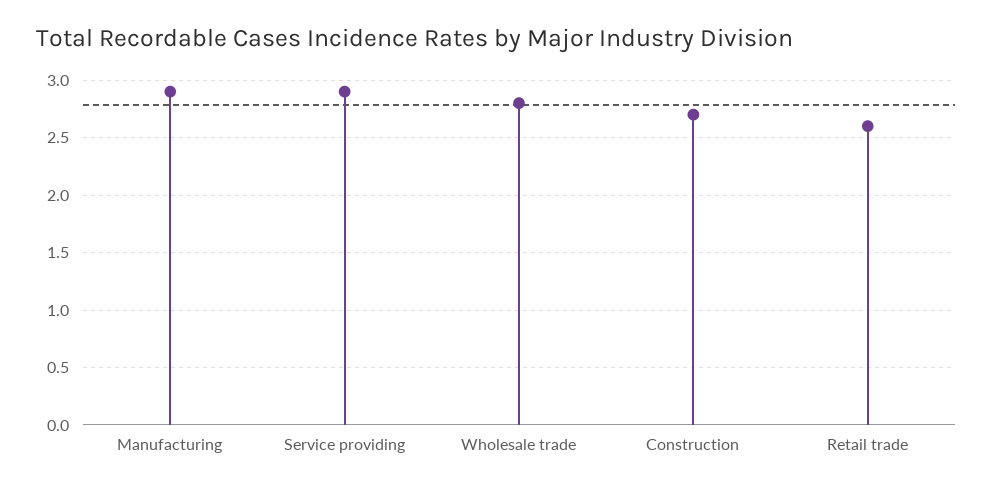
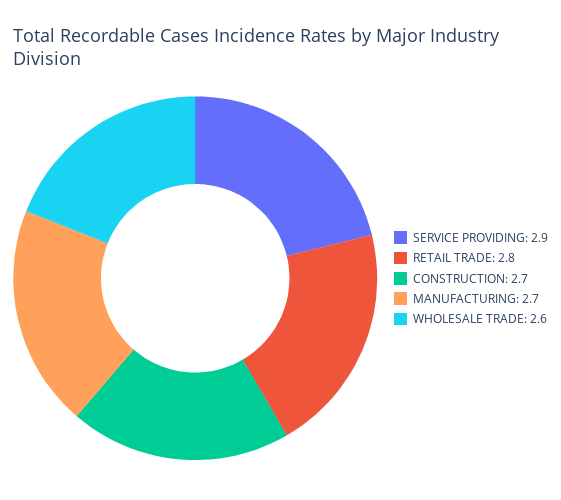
  {
-   "Manufacturing": 2.9,
+   "Manufacturing": 2.7,
    "Service providing": 2.9,
-   "Wholesale trade": 2.8,
+   "Wholesale trade": 2.6,
    "Construction": 2.7,
-   "Retail trade": 2.6
+   "Retail trade": 2.8
  }

